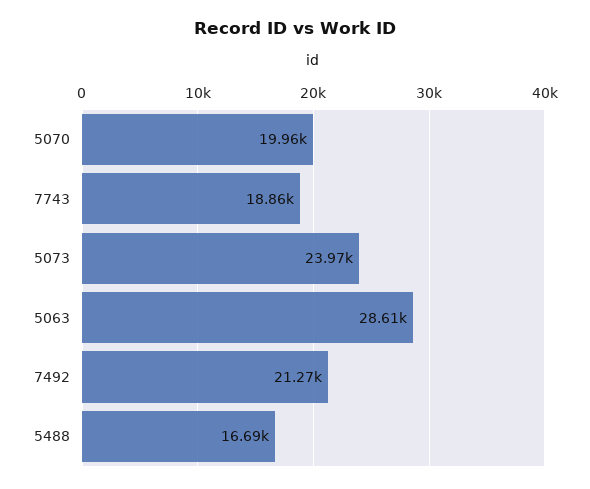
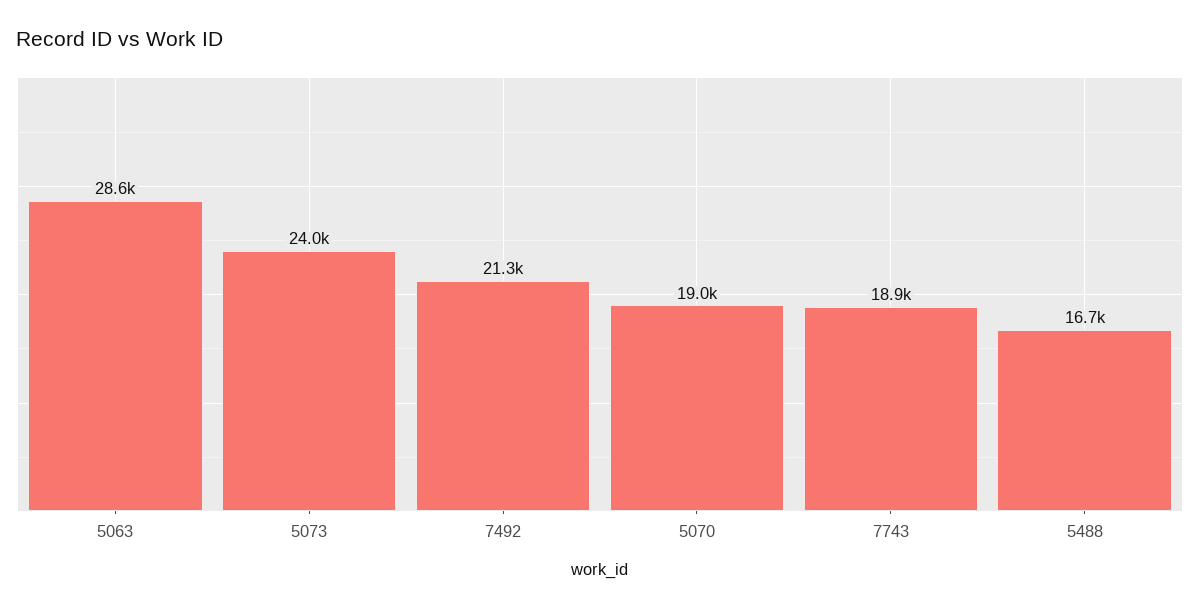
  {
-   "5070": 19960,
+   "5070": 19000,
    "7743": 18860,
    "5073": 23970,
    "5063": 28610,
    "7492": 21270,
    "5488": 16690
  }

